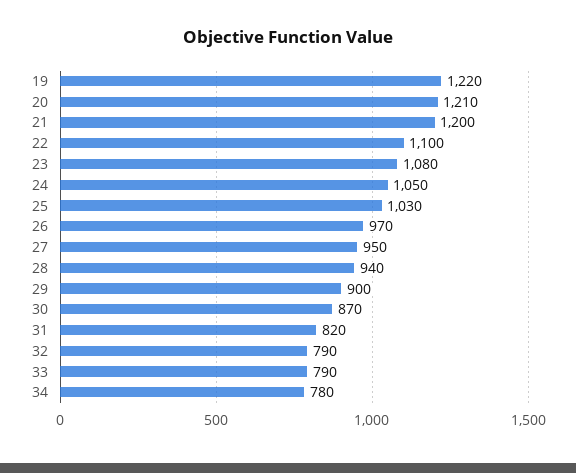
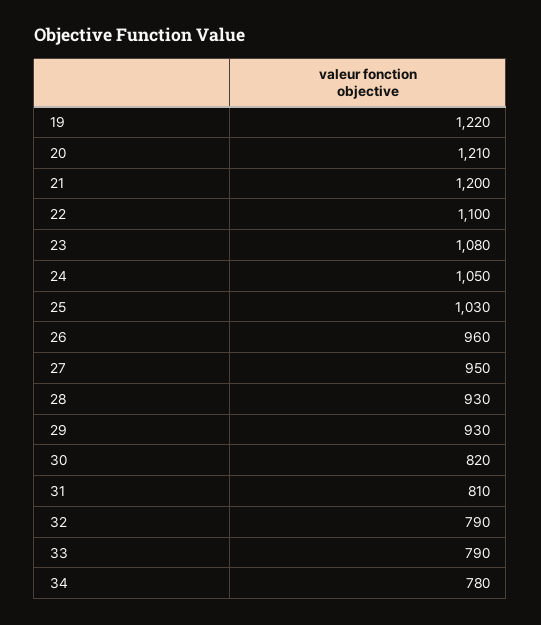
  {
    "19": 1220,
    "20": 1210,
    "21": 1200,
    "22": 1100,
    "23": 1080,
    "24": 1050,
    "25": 1030,
-   "26": 970,
+   "26": 960,
    "27": 950,
-   "28": 940,
+   "28": 930,
-   "29": 900,
+   "29": 930,
-   "30": 870,
+   "30": 820,
-   "31": 820,
+   "31": 810,
    "32": 790,
    "33": 790,
    "34": 780
  }

